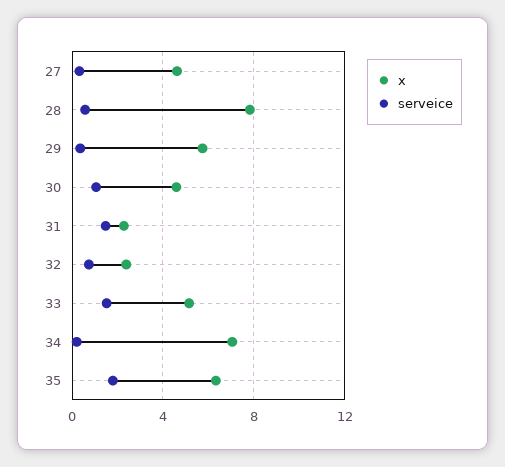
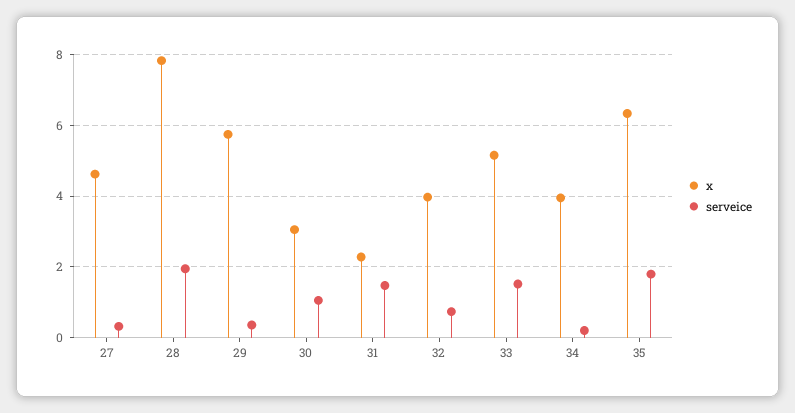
  {
    "x": {
      "27": 4.6,
      "28": 7.8,
      "29": 5.8,
-     "30": 4.5,
+     "30": 3,
      "31": 2.2,
-     "32": 2.5,
+     "32": 4,
      "33": 5.2,
-     "34": 7,
+     "34": 4,
      "35": 6.4
    },
    "serveice": {
      "27": 0.4,
-     "28": 0.5,
+     "28": 2,
      "29": 0.4,
      "30": 1,
      "31": 1.4,
      "32": 0.8,
      "33": 1.6,
      "34": 0.2,
      "35": 1.8
    }
  }

